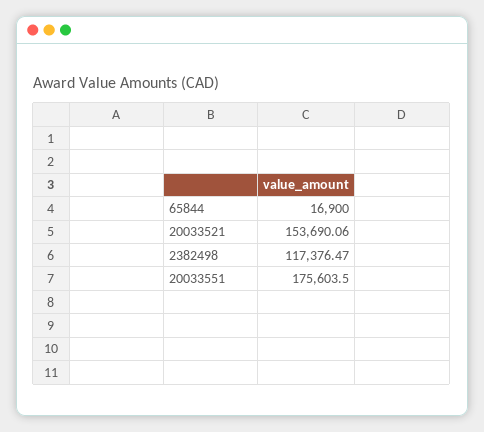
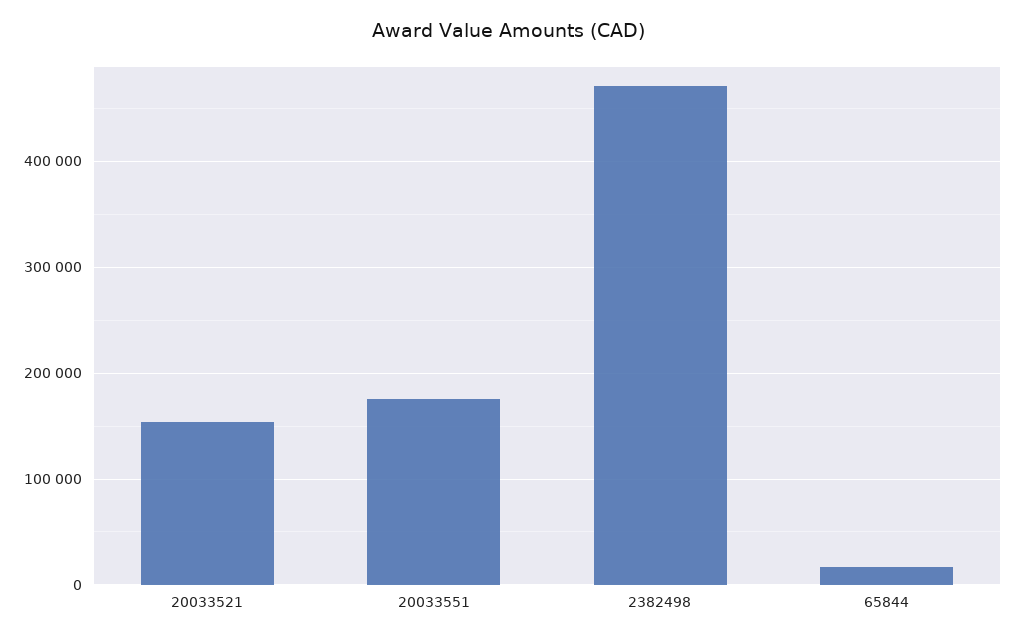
  {
    "65844": 16900,
    "20033521": 153690.06,
-   "2382498": 117376.47,
+   "2382498": 470000,
    "20033551": 175603.5
  }

